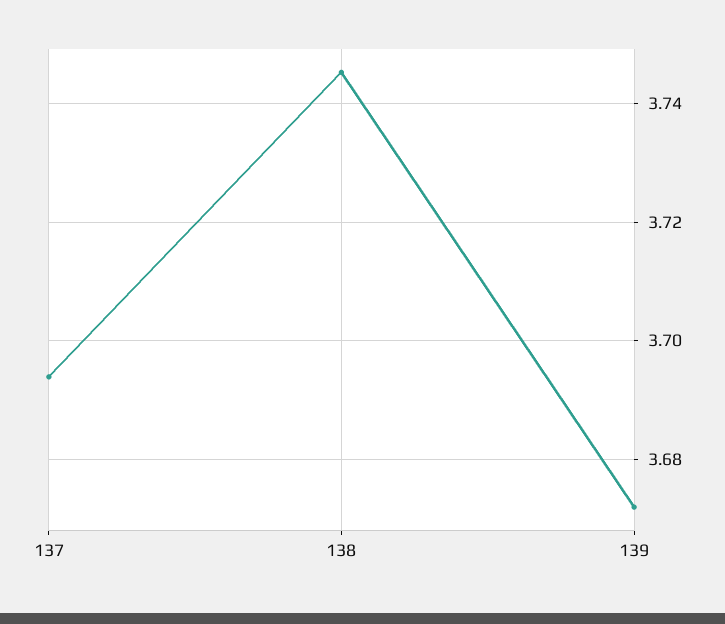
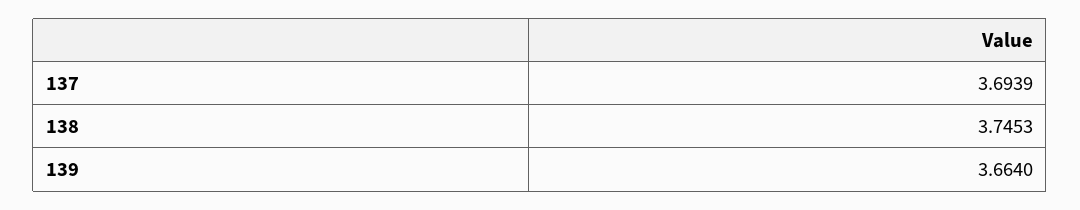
  {
    "137": 3.6939,
    "138": 3.7453,
-   "139": 3.672
+   "139": 3.664
  }

